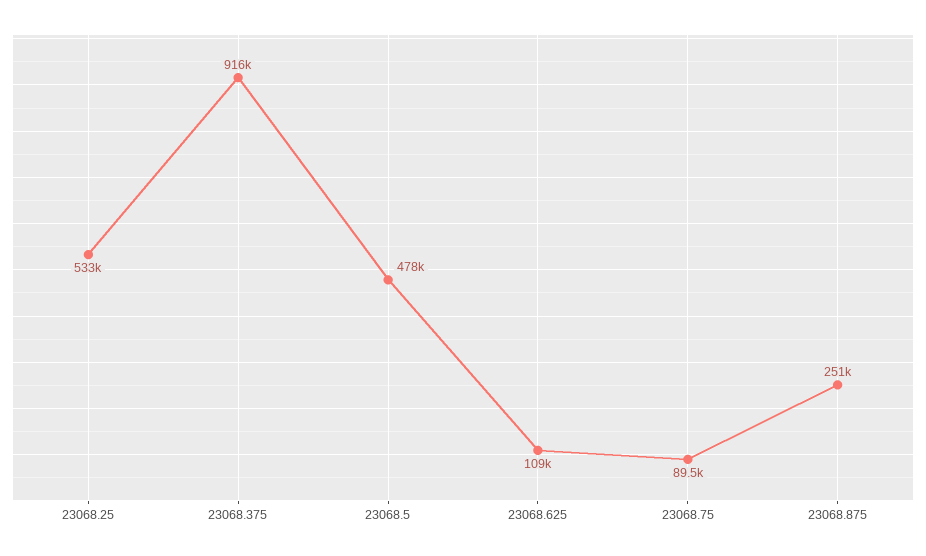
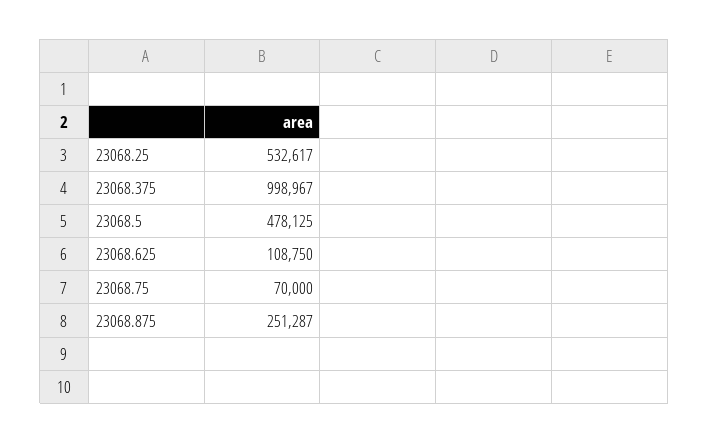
  {
    "23068.25": 532617,
-   "23068.375": 916000,
+   "23068.375": 998967,
    "23068.5": 478125,
    "23068.625": 108750,
-   "23068.75": 89500,
+   "23068.75": 70000,
    "23068.875": 251287
  }

